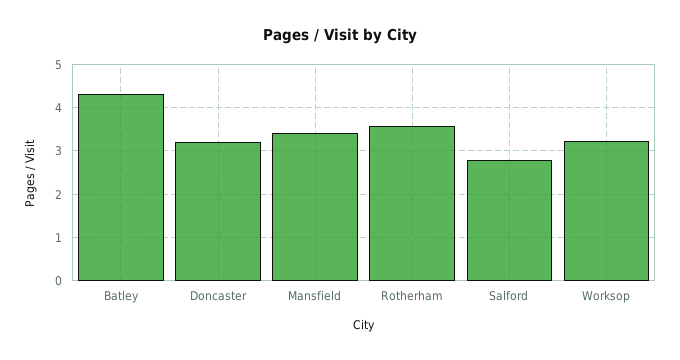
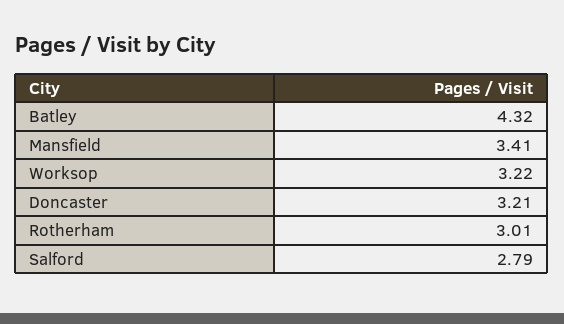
  {
    "Batley": 4.32,
    "Doncaster": 3.21,
    "Mansfield": 3.41,
-   "Rotherham": 3.6,
+   "Rotherham": 3.01,
    "Salford": 2.79,
    "Worksop": 3.22
  }

